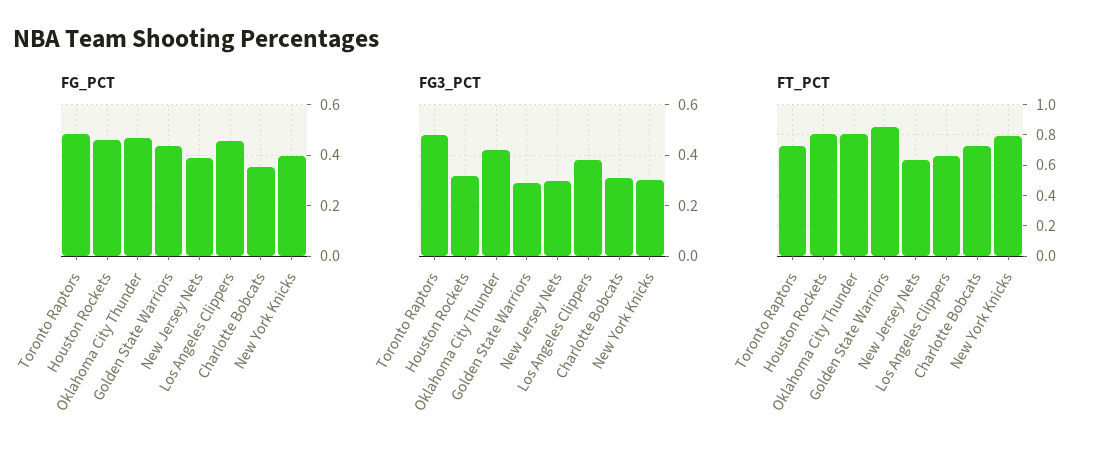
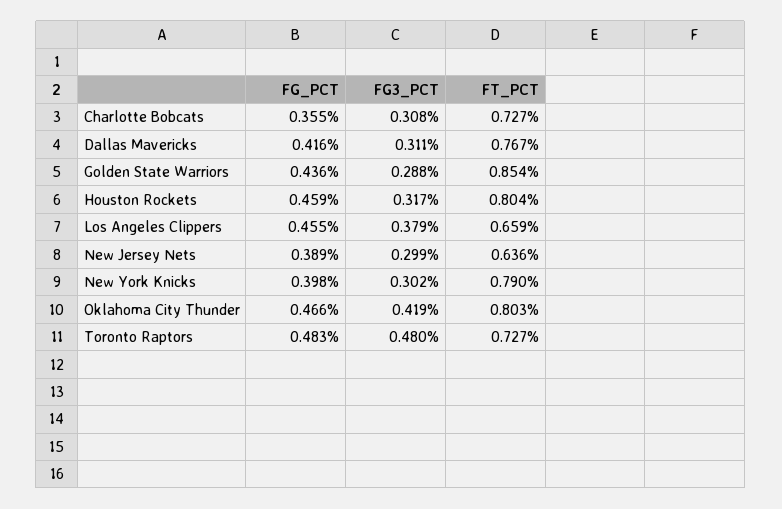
  {
    "FG_PCT": {
      "Toronto Raptors": 0.483,
      "Houston Rockets": 0.459,
      "Oklahoma City Thunder": 0.466,
      "Golden State Warriors": 0.436,
      "New Jersey Nets": 0.389,
      "Los Angeles Clippers": 0.455,
      "Charlotte Bobcats": 0.355,
-     "New York Knicks": 0.398
+     "New York Knicks": 0.398,
+     "Dallas Mavericks": 0.416
    },
    "FG3_PCT": {
      "Toronto Raptors": 0.48,
      "Houston Rockets": 0.317,
      "Oklahoma City Thunder": 0.419,
      "Golden State Warriors": 0.288,
      "New Jersey Nets": 0.299,
      "Los Angeles Clippers": 0.379,
      "Charlotte Bobcats": 0.308,
-     "New York Knicks": 0.302
+     "New York Knicks": 0.302,
+     "Dallas Mavericks": 0.311
    },
    "FT_PCT": {
      "Toronto Raptors": 0.727,
      "Houston Rockets": 0.804,
      "Oklahoma City Thunder": 0.803,
      "Golden State Warriors": 0.854,
      "New Jersey Nets": 0.636,
      "Los Angeles Clippers": 0.659,
      "Charlotte Bobcats": 0.727,
-     "New York Knicks": 0.79
+     "New York Knicks": 0.79,
+     "Dallas Mavericks": 0.767
    }
  }

